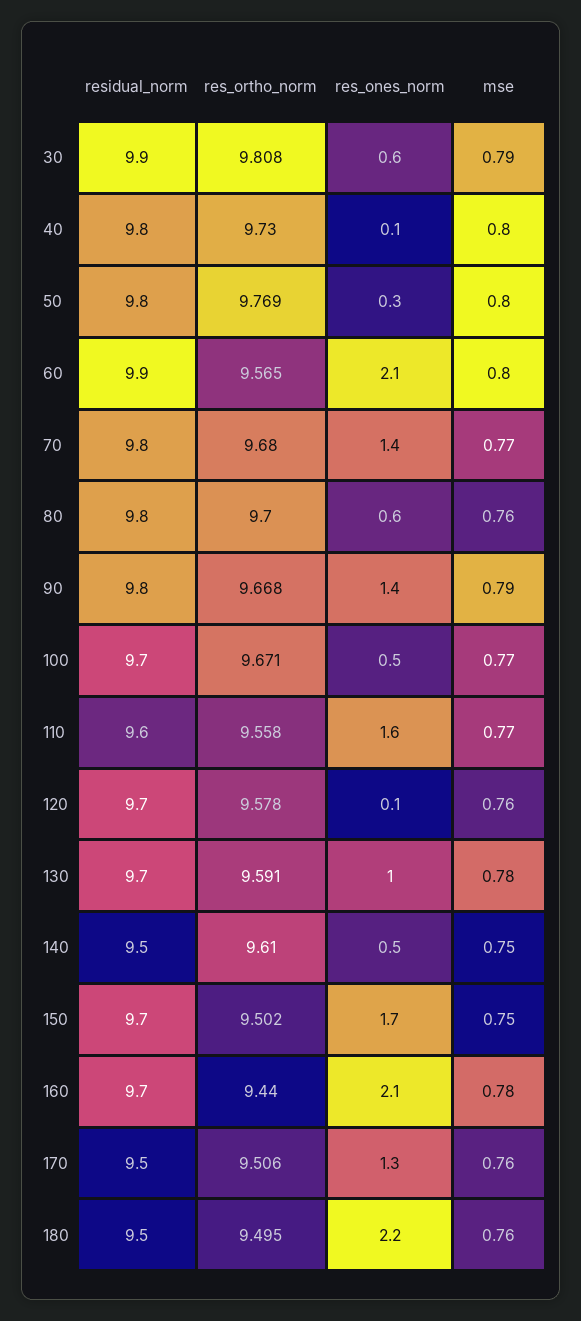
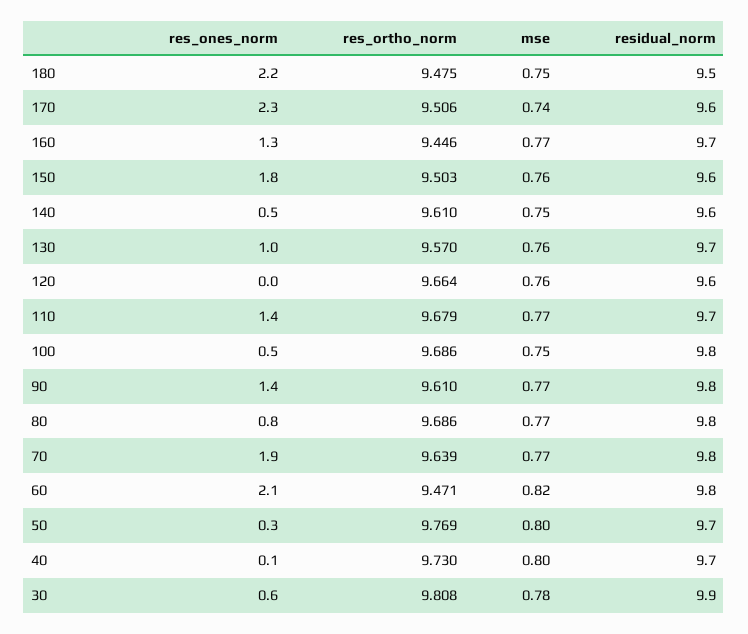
  {
    "residual_norm": {
      "30": 9.9,
-     "40": 9.8,
+     "40": 9.7,
-     "50": 9.8,
+     "50": 9.7,
-     "60": 9.9,
+     "60": 9.8,
      "70": 9.8,
      "80": 9.8,
      "90": 9.8,
-     "100": 9.7,
+     "100": 9.8,
-     "110": 9.6,
+     "110": 9.7,
-     "120": 9.7,
+     "120": 9.6,
      "130": 9.7,
-     "140": 9.5,
+     "140": 9.6,
-     "150": 9.7,
+     "150": 9.6,
      "160": 9.7,
-     "170": 9.5,
+     "170": 9.6,
      "180": 9.5
    },
    "res_ortho_norm": {
      "30": 9.808,
      "40": 9.73,
      "50": 9.769,
-     "60": 9.565,
+     "60": 9.471,
-     "70": 9.68,
+     "70": 9.639,
-     "80": 9.7,
+     "80": 9.686,
-     "90": 9.668,
+     "90": 9.61,
-     "100": 9.671,
+     "100": 9.686,
-     "110": 9.558,
+     "110": 9.679,
-     "120": 9.578,
+     "120": 9.664,
-     "130": 9.591,
+     "130": 9.57,
      "140": 9.61,
-     "150": 9.502,
+     "150": 9.503,
-     "160": 9.44,
+     "160": 9.446,
      "170": 9.506,
-     "180": 9.495
+     "180": 9.475
    },
    "res_ones_norm": {
      "30": 0.6,
      "40": 0.1,
      "50": 0.3,
      "60": 2.1,
-     "70": 1.4,
+     "70": 1.9,
-     "80": 0.6,
+     "80": 0.8,
      "90": 1.4,
      "100": 0.5,
-     "110": 1.6,
+     "110": 1.4,
-     "120": 0.1,
+     "120": 0,
      "130": 1,
      "140": 0.5,
-     "150": 1.7,
+     "150": 1.8,
-     "160": 2.1,
+     "160": 1.3,
-     "170": 1.3,
+     "170": 2.3,
      "180": 2.2
    },
    "mse": {
-     "30": 0.79,
+     "30": 0.78,
      "40": 0.8,
      "50": 0.8,
-     "60": 0.8,
+     "60": 0.82,
      "70": 0.77,
-     "80": 0.76,
+     "80": 0.77,
-     "90": 0.79,
+     "90": 0.77,
-     "100": 0.77,
+     "100": 0.75,
      "110": 0.77,
      "120": 0.76,
-     "130": 0.78,
+     "130": 0.76,
      "140": 0.75,
-     "150": 0.75,
+     "150": 0.76,
-     "160": 0.78,
+     "160": 0.77,
-     "170": 0.76,
+     "170": 0.74,
-     "180": 0.76
+     "180": 0.75
    }
  }

